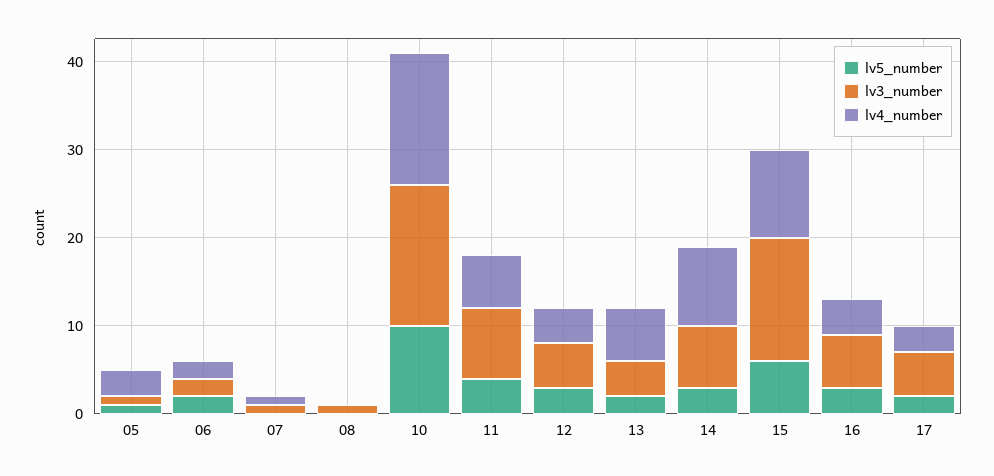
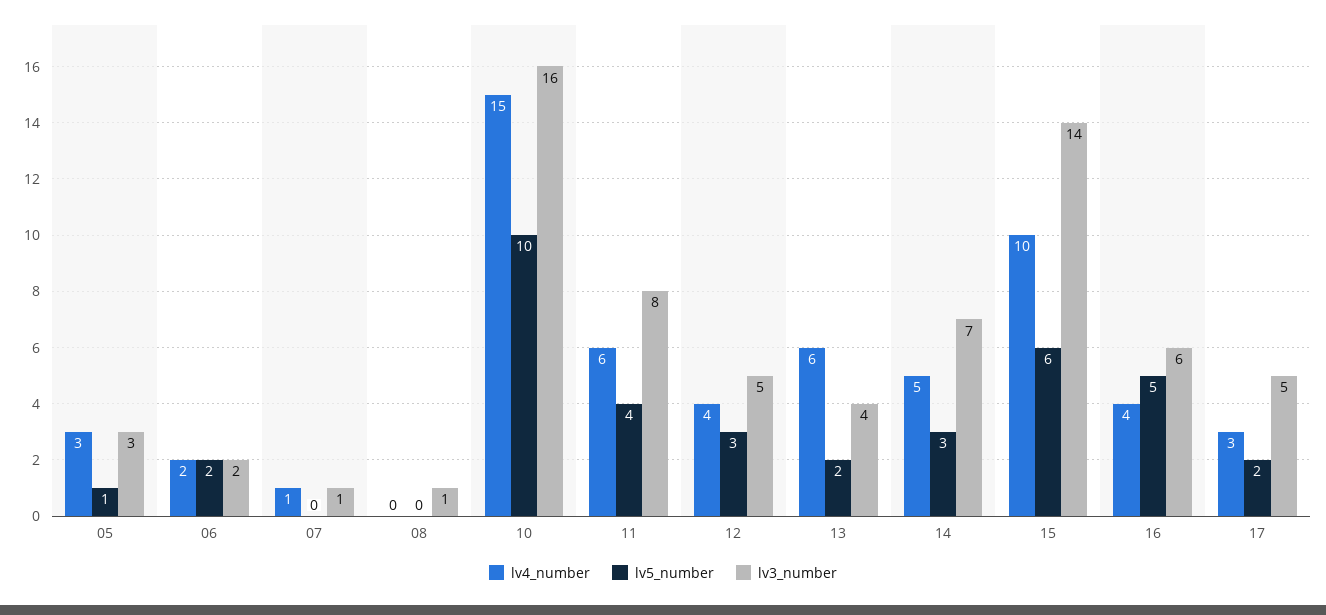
  {
    "lv5_number": {
      "05": 1,
      "06": 2,
      "07": 0,
      "08": 0,
      "10": 10,
      "11": 4,
      "12": 3,
      "13": 2,
      "14": 3,
      "15": 6,
-     "16": 3,
+     "16": 5,
      "17": 2
    },
    "lv3_number": {
-     "05": 1,
+     "05": 3,
      "06": 2,
      "07": 1,
      "08": 1,
      "10": 16,
      "11": 8,
      "12": 5,
      "13": 4,
      "14": 7,
      "15": 14,
      "16": 6,
      "17": 5
    },
    "lv4_number": {
      "05": 3,
      "06": 2,
      "07": 1,
      "08": 0,
      "10": 15,
      "11": 6,
      "12": 4,
      "13": 6,
-     "14": 9,
+     "14": 5,
      "15": 10,
      "16": 4,
      "17": 3
    }
  }

